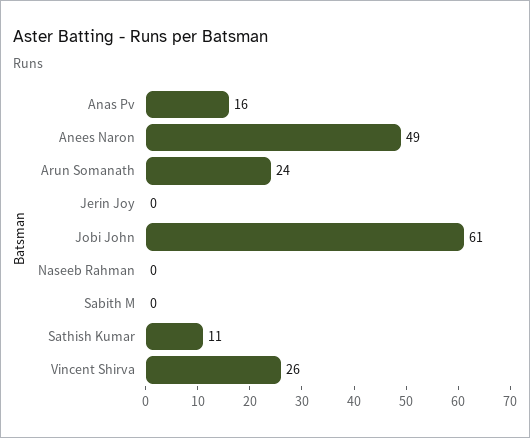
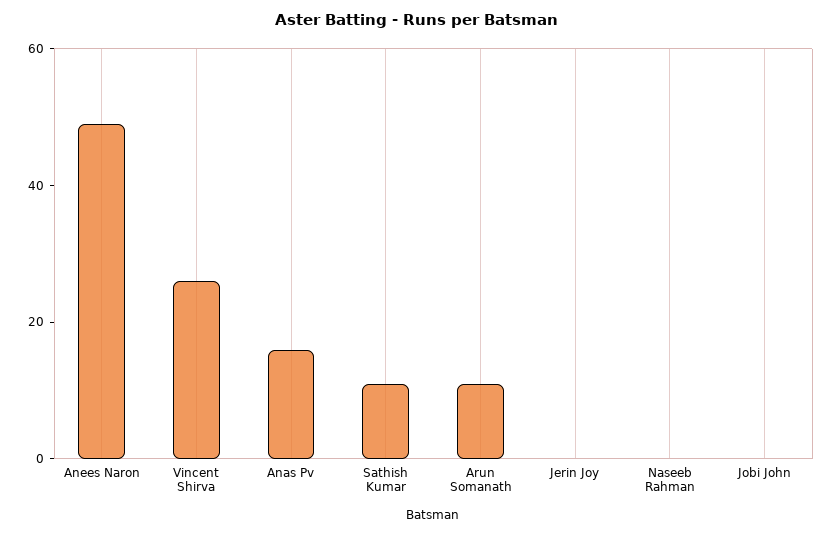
  {
    "Anas Pv": 16,
    "Anees Naron": 49,
-   "Arun Somanath": 24,
+   "Arun Somanath": 10,
    "Jerin Joy": 0,
-   "Jobi John": 61,
+   "Jobi John": 0,
    "Naseeb Rahman": 0,
-   "Sabith M": 0,
    "Sathish Kumar": 11,
    "Vincent Shirva": 26
  }

